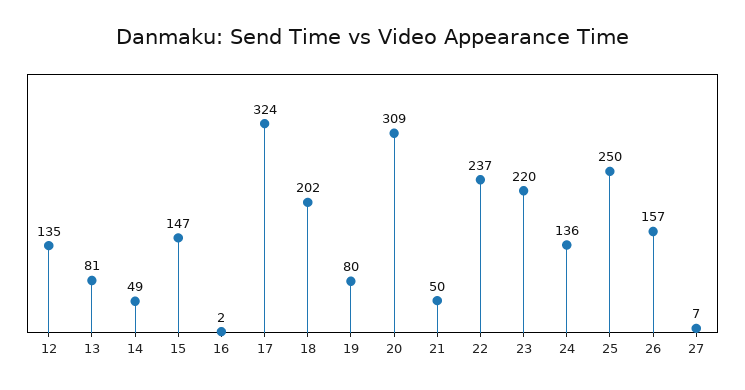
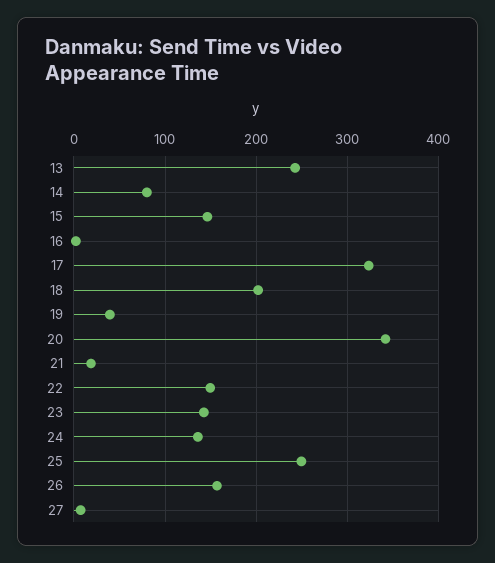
  {
-   "12": 135,
-   "13": 81,
+   "13": 240,
-   "14": 49,
+   "14": 80,
    "15": 147,
    "16": 2,
    "17": 324,
    "18": 202,
-   "19": 80,
+   "19": 40,
-   "20": 309,
+   "20": 340,
-   "21": 50,
+   "21": 20,
-   "22": 237,
+   "22": 150,
-   "23": 220,
+   "23": 140,
    "24": 136,
    "25": 250,
    "26": 157,
    "27": 7
  }

